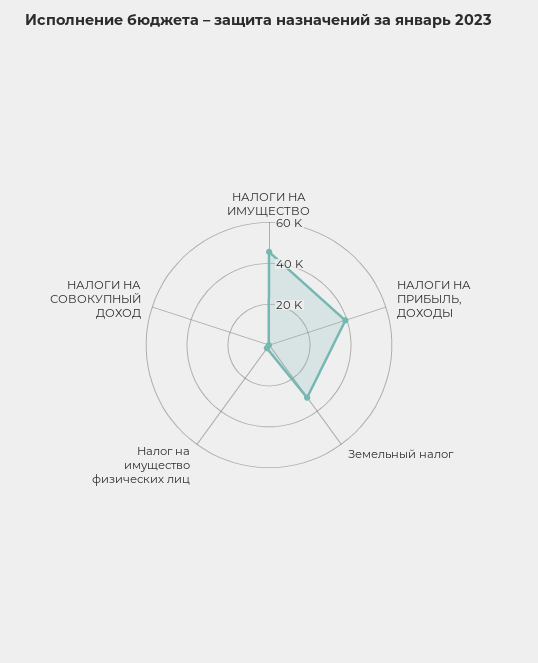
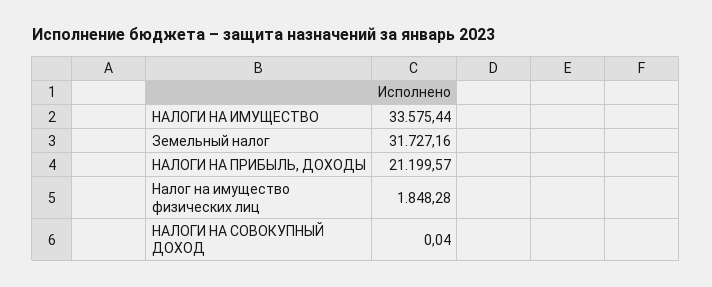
  {
-   "НАЛОГИ НА ИМУЩЕСТВО": 45000,
+   "НАЛОГИ НА ИМУЩЕСТВО": 33575.44,
-   "НАЛОГИ НА ПРИБЫЛЬ, ДОХОДЫ": 40000,
+   "НАЛОГИ НА ПРИБЫЛЬ, ДОХОДЫ": 21199.57,
    "Земельный налог": 31727.16,
    "Налог на имущество физических лиц": 1848.28,
    "НАЛОГИ НА СОВОКУПНЫЙ ДОХОД": 0.04
  }

